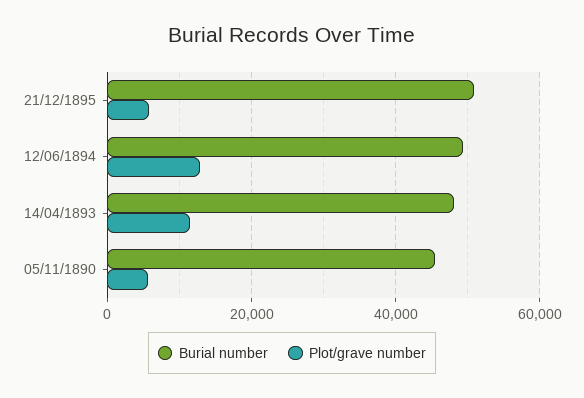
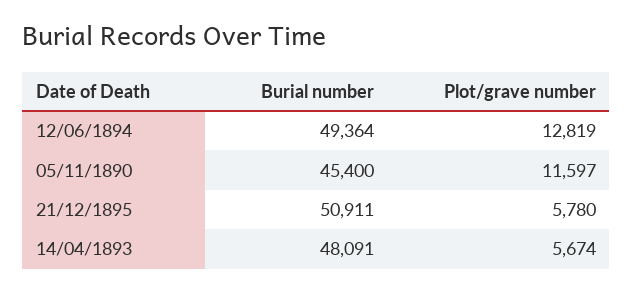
  {
    "Burial number": {
      "21/12/1895": 50911,
      "12/06/1894": 49364,
      "14/04/1893": 48091,
      "05/11/1890": 45400
    },
    "Plot/grave number": {
      "21/12/1895": 5780,
      "12/06/1894": 12819,
-     "14/04/1893": 12000,
+     "14/04/1893": 5674,
-     "05/11/1890": 6000
+     "05/11/1890": 11597
    }
  }

